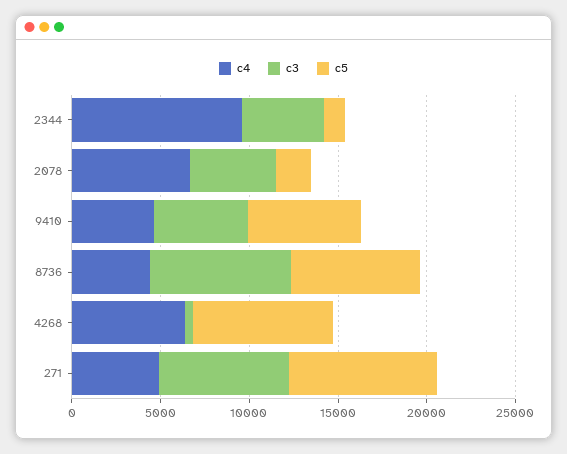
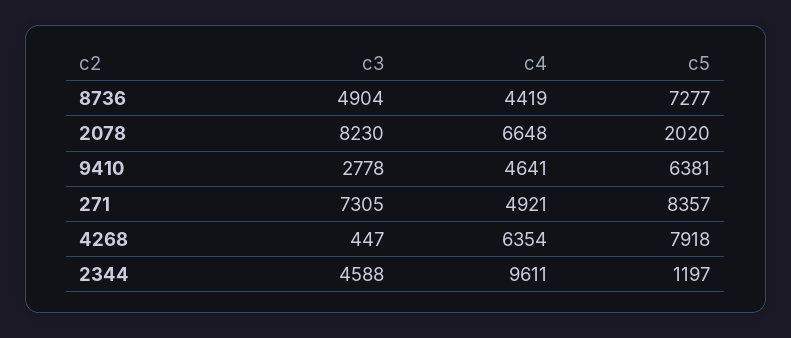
  {
    "c4": {
      "2344": 9611,
      "2078": 6648,
      "9410": 4641,
      "8736": 4419,
      "4268": 6354,
      "271": 4921
    },
    "c3": {
      "2344": 4588,
-     "2078": 5000,
+     "2078": 8230,
-     "9410": 5000,
+     "9410": 2778,
-     "8736": 8000,
+     "8736": 4904,
      "4268": 447,
      "271": 7305
    },
    "c5": {
      "2344": 1197,
      "2078": 2020,
      "9410": 6381,
      "8736": 7277,
      "4268": 7918,
      "271": 8357
    }
  }

